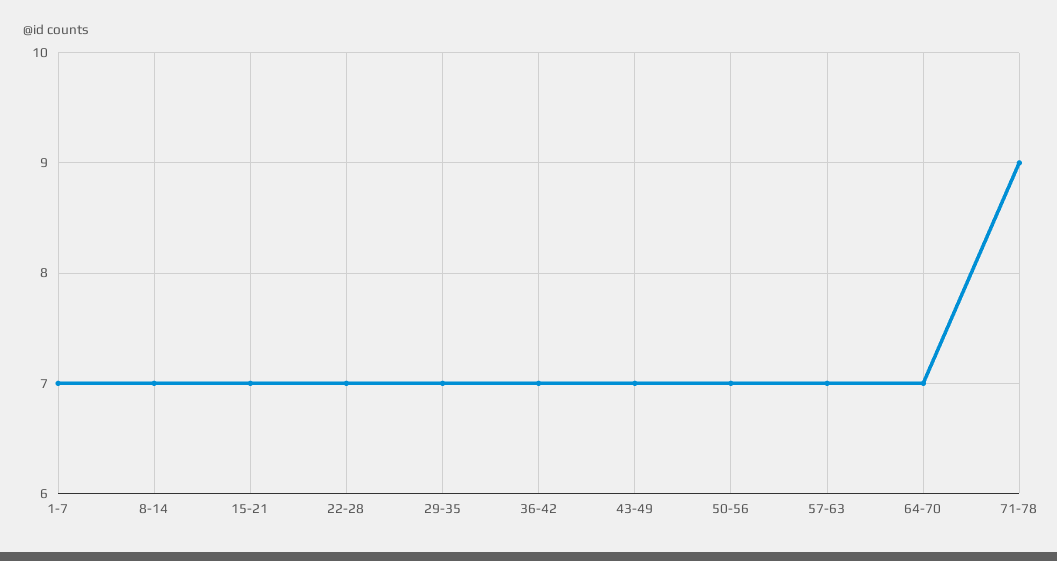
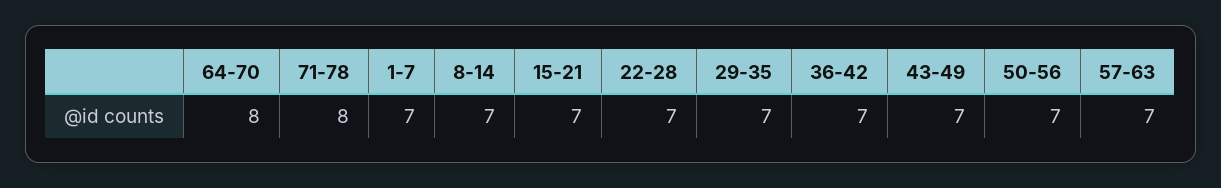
  {
    "1-7": 7,
    "8-14": 7,
    "15-21": 7,
    "22-28": 7,
    "29-35": 7,
    "36-42": 7,
    "43-49": 7,
    "50-56": 7,
    "57-63": 7,
-   "64-70": 7,
+   "64-70": 8,
-   "71-78": 9
+   "71-78": 8
  }

